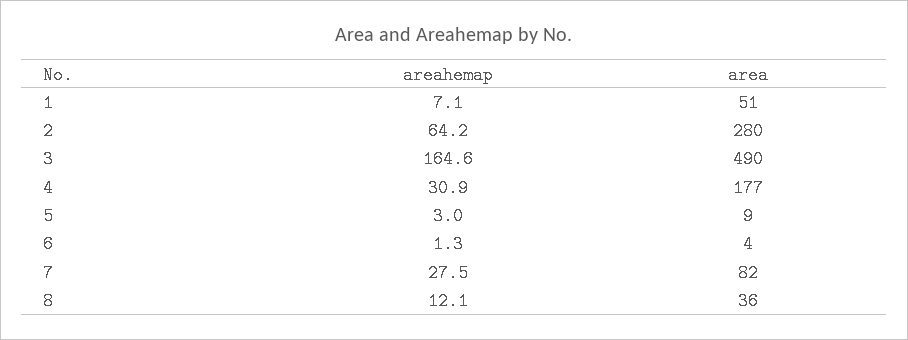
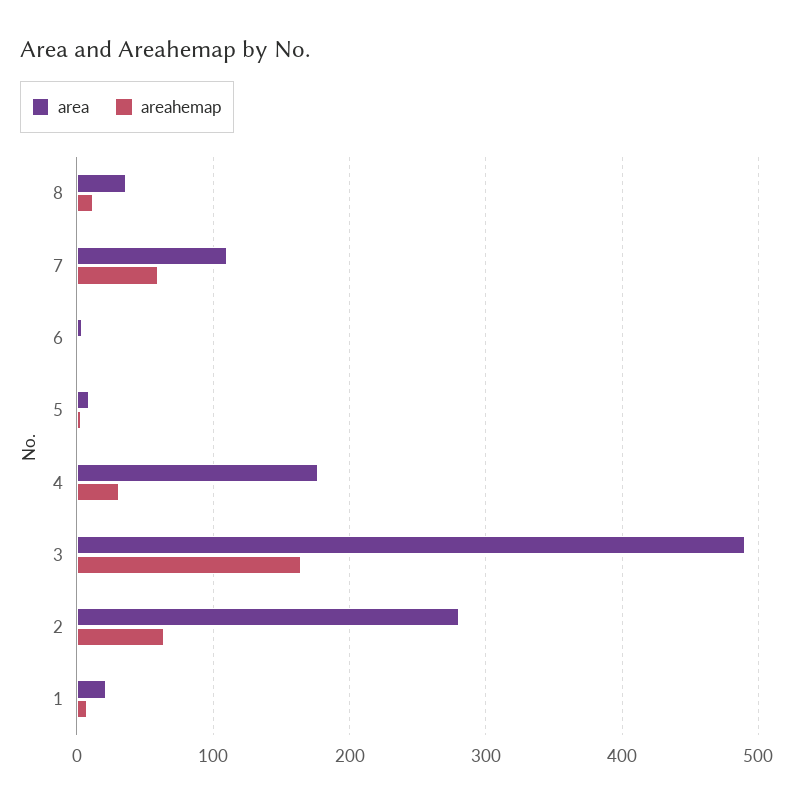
  {
    "areahemap": {
      "1": 7.1,
      "2": 64.2,
      "3": 164.6,
      "4": 30.9,
      "5": 3,
      "6": 1.3,
-     "7": 27.5,
+     "7": 60,
      "8": 12.1
    },
    "area": {
-     "1": 51,
+     "1": 20,
      "2": 280,
      "3": 490,
      "4": 177,
      "5": 9,
      "6": 4,
-     "7": 82,
+     "7": 110,
      "8": 36
    }
  }

